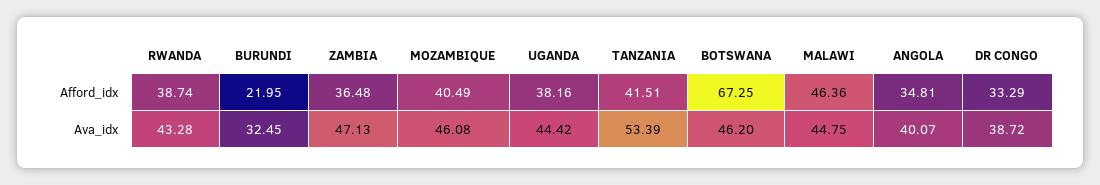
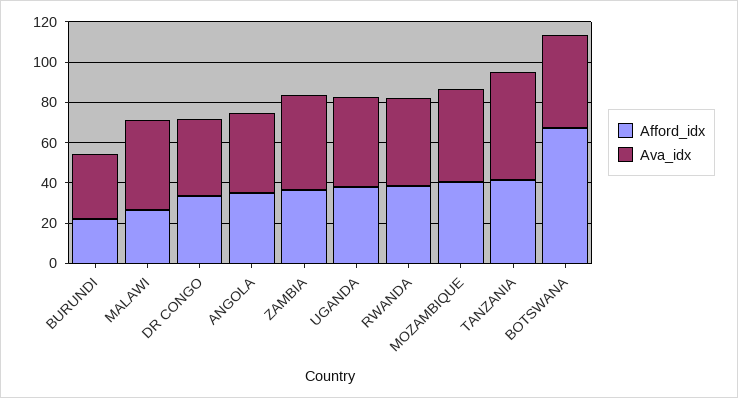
  {
    "Afford_idx": {
      "RWANDA": 38.74,
      "BURUNDI": 21.95,
      "ZAMBIA": 36.48,
      "MOZAMBIQUE": 40.49,
      "UGANDA": 38.16,
      "TANZANIA": 41.51,
      "BOTSWANA": 67.25,
-     "MALAWI": 46.36,
+     "MALAWI": 25,
      "ANGOLA": 34.81,
      "DR CONGO": 33.29
    },
    "Ava_idx": {
      "RWANDA": 43.28,
      "BURUNDI": 32.45,
      "ZAMBIA": 47.13,
      "MOZAMBIQUE": 46.08,
      "UGANDA": 44.42,
      "TANZANIA": 53.39,
      "BOTSWANA": 46.2,
      "MALAWI": 44.75,
      "ANGOLA": 40.07,
      "DR CONGO": 38.72
    }
  }

